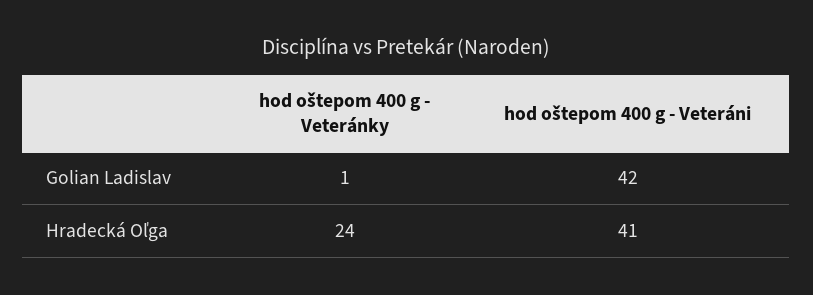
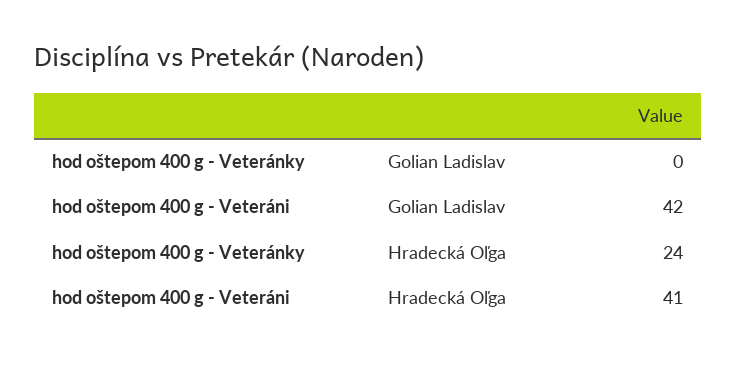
  {
    "hod oštepom 400 g - Veteránky": {
-     "Golian Ladislav": 1,
+     "Golian Ladislav": 0,
      "Hradecká Oľga": 24
    },
    "hod oštepom 400 g - Veteráni": {
      "Golian Ladislav": 42,
      "Hradecká Oľga": 41
    }
  }

